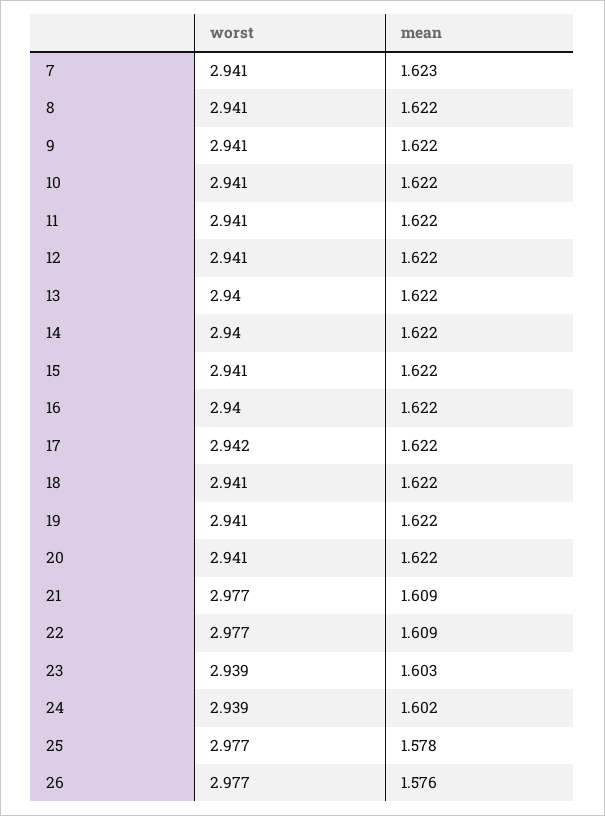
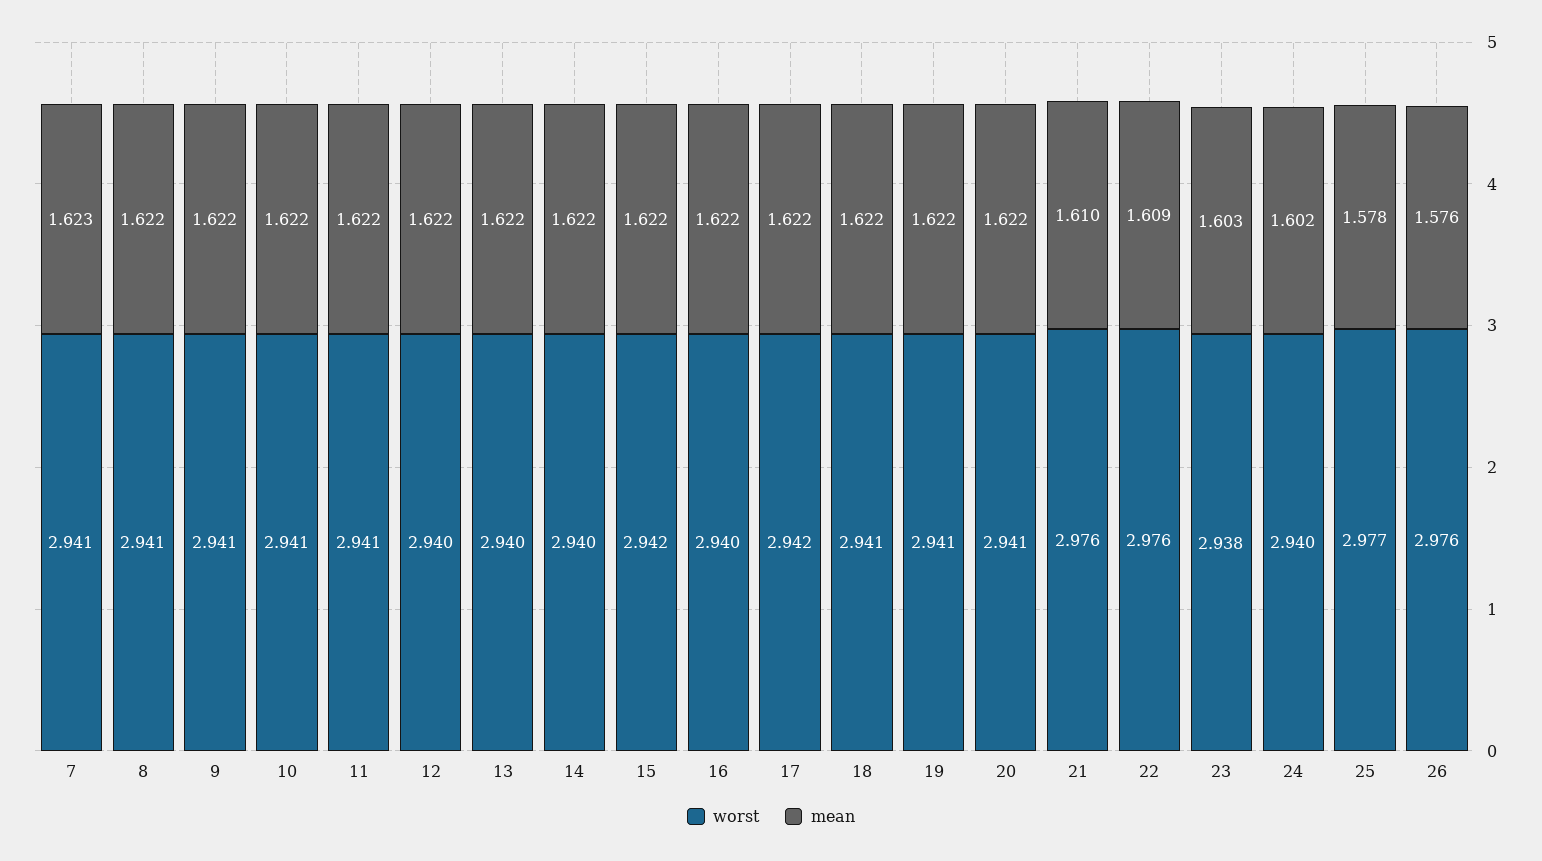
  {
    "worst": {
      "7": 2.941,
      "8": 2.941,
      "9": 2.941,
      "10": 2.941,
      "11": 2.941,
-     "12": 2.941,
+     "12": 2.94,
      "13": 2.94,
      "14": 2.94,
-     "15": 2.941,
+     "15": 2.942,
      "16": 2.94,
      "17": 2.942,
      "18": 2.941,
      "19": 2.941,
      "20": 2.941,
-     "21": 2.977,
+     "21": 2.976,
-     "22": 2.977,
+     "22": 2.976,
-     "23": 2.939,
+     "23": 2.938,
-     "24": 2.939,
+     "24": 2.94,
      "25": 2.977,
-     "26": 2.977
+     "26": 2.976
    },
    "mean": {
      "7": 1.623,
      "8": 1.622,
      "9": 1.622,
      "10": 1.622,
      "11": 1.622,
      "12": 1.622,
      "13": 1.622,
      "14": 1.622,
      "15": 1.622,
      "16": 1.622,
      "17": 1.622,
      "18": 1.622,
      "19": 1.622,
      "20": 1.622,
-     "21": 1.609,
+     "21": 1.61,
      "22": 1.609,
      "23": 1.603,
      "24": 1.602,
      "25": 1.578,
      "26": 1.576
    }
  }

